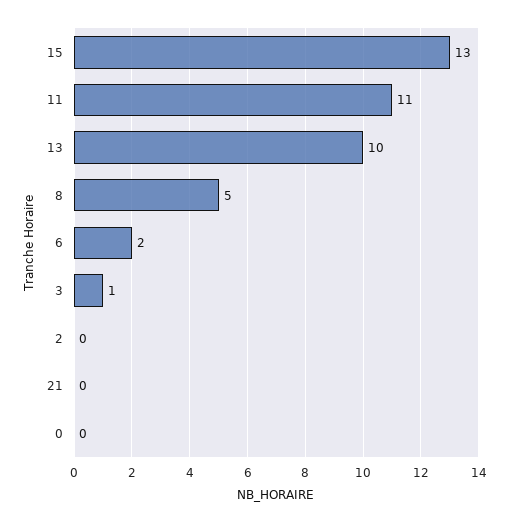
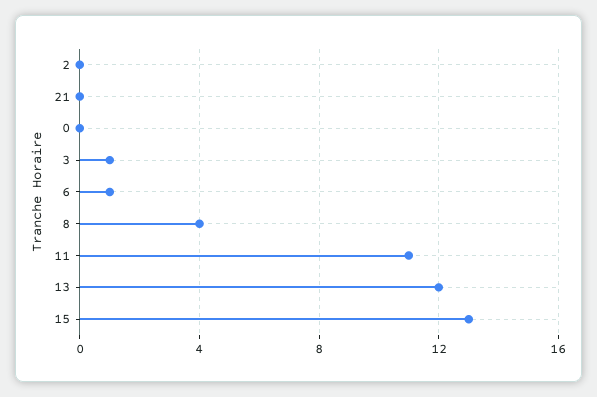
  {
    "15": 13,
    "11": 11,
-   "13": 10,
+   "13": 12,
-   "8": 5,
+   "8": 4,
-   "6": 2,
+   "6": 1,
    "3": 1,
    "2": 0,
    "21": 0,
    "0": 0
  }

